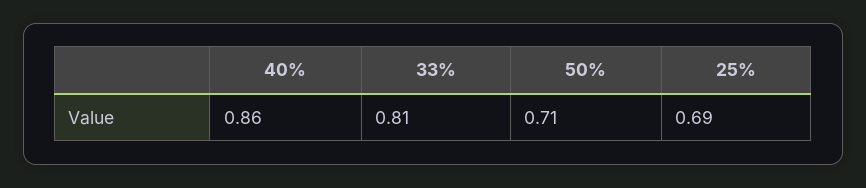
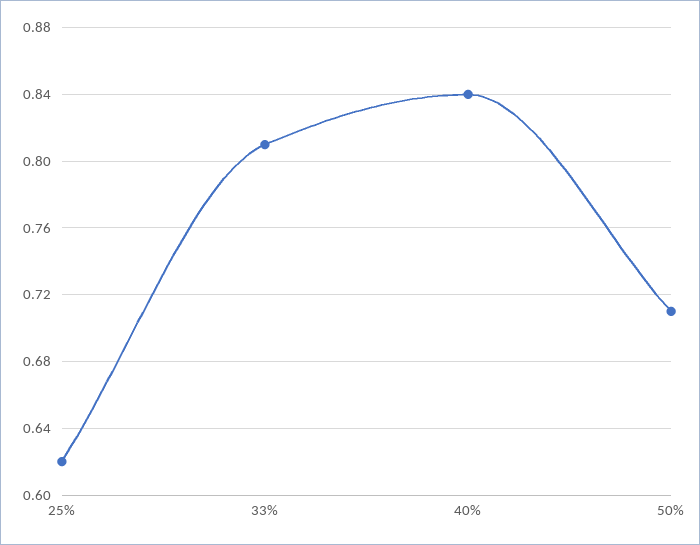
  {
-   "40%": 0.86,
+   "40%": 0.84,
    "33%": 0.81,
    "50%": 0.71,
-   "25%": 0.69
+   "25%": 0.62
  }

